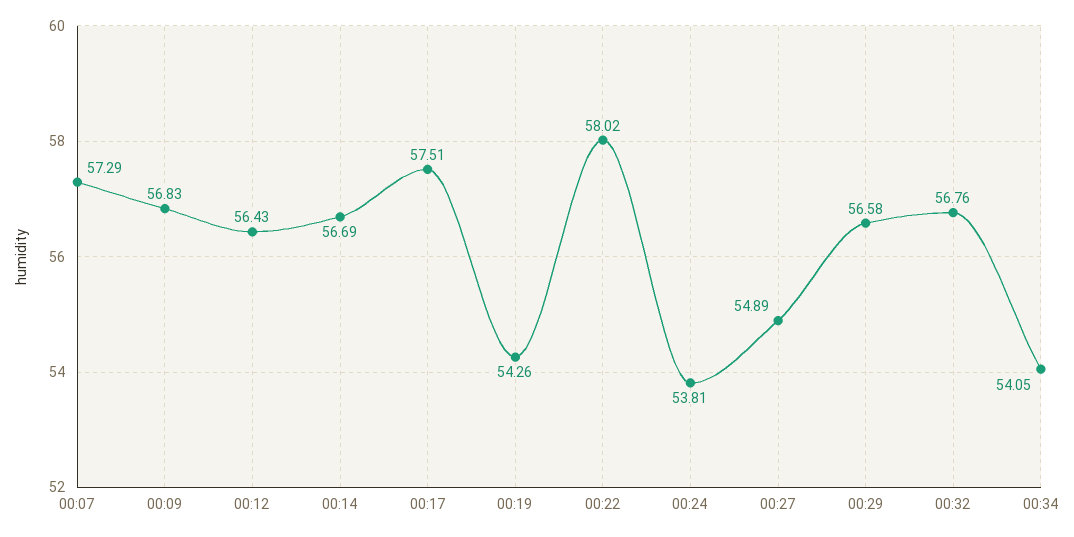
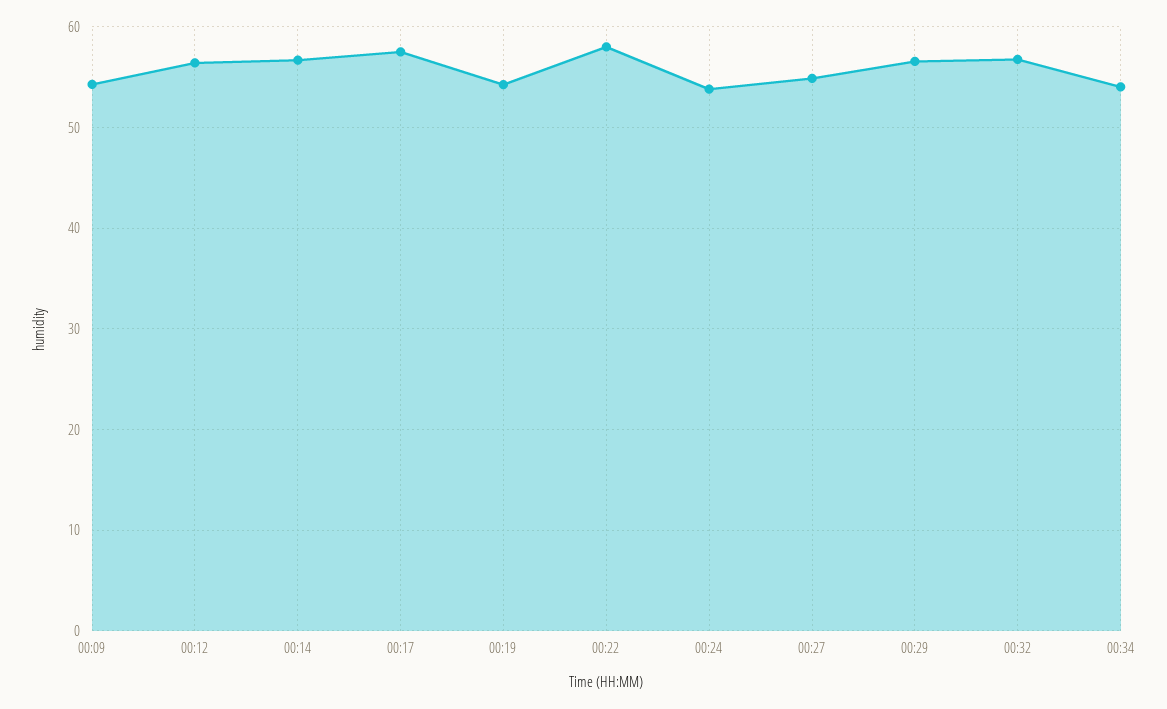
  {
-   "00:07": 57.29,
-   "00:09": 56.83,
+   "00:09": 54,
    "00:12": 56.43,
    "00:14": 56.69,
    "00:17": 57.51,
    "00:19": 54.26,
    "00:22": 58.02,
    "00:24": 53.81,
    "00:27": 54.89,
    "00:29": 56.58,
    "00:32": 56.76,
    "00:34": 54.05
  }

